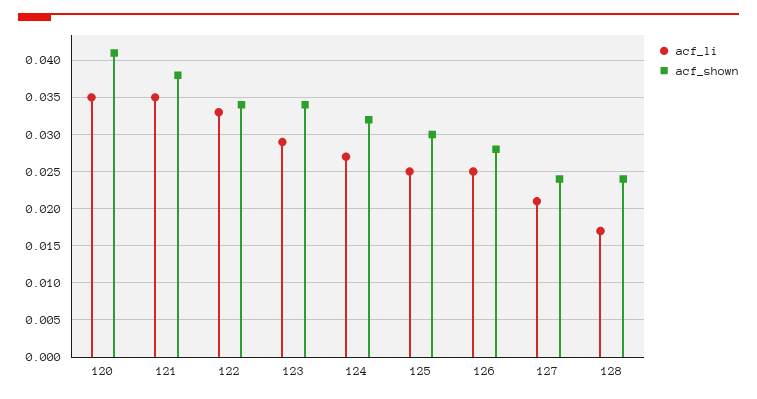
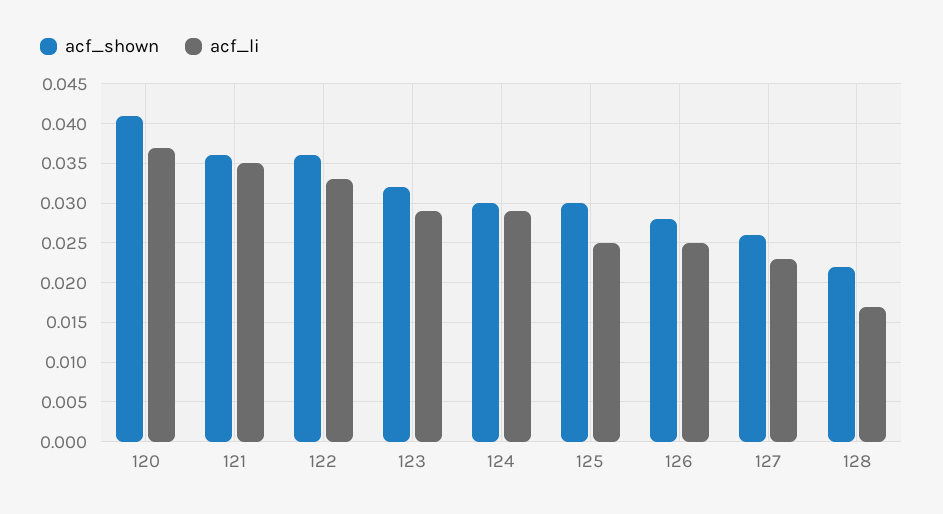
  {
    "acf_li": {
-     "120": 0.035,
+     "120": 0.037,
      "121": 0.035,
      "122": 0.033,
      "123": 0.029,
-     "124": 0.027,
+     "124": 0.029,
      "125": 0.025,
      "126": 0.025,
-     "127": 0.021,
+     "127": 0.023,
      "128": 0.017
    },
    "acf_shown": {
      "120": 0.041,
-     "121": 0.038,
+     "121": 0.036,
-     "122": 0.034,
+     "122": 0.036,
-     "123": 0.034,
+     "123": 0.032,
-     "124": 0.032,
+     "124": 0.03,
      "125": 0.03,
      "126": 0.028,
-     "127": 0.024,
+     "127": 0.026,
-     "128": 0.024
+     "128": 0.022
    }
  }

